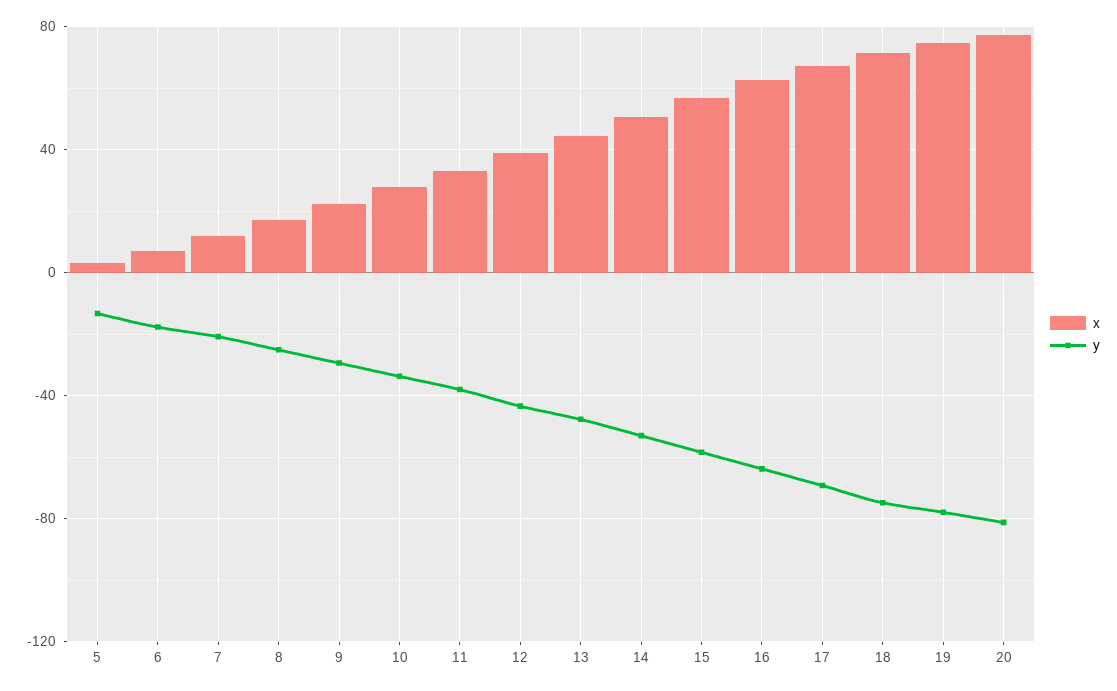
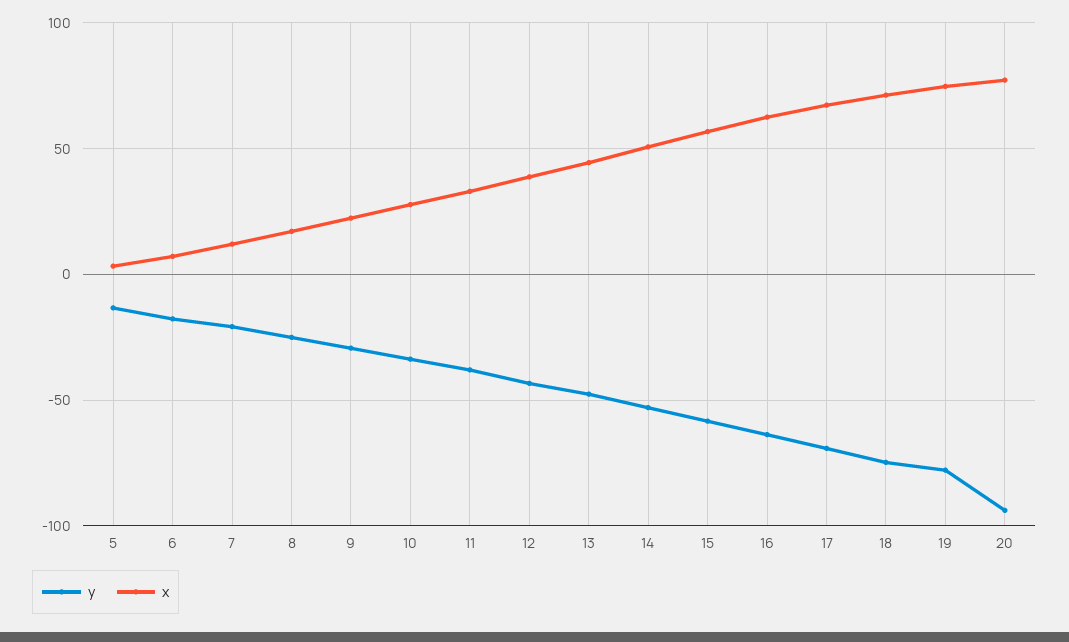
  {
    "x": {
      "5": 5,
      "6": 5,
      "7": 10,
      "8": 15,
      "9": 20,
      "10": 30,
      "11": 35,
      "12": 40,
      "13": 45,
      "14": 50,
      "15": 55,
      "16": 65,
      "17": 65,
      "18": 70,
      "19": 75,
      "20": 75
    },
    "y": {
      "5": -15,
      "6": -20,
      "7": -20,
      "8": -25,
      "9": -30,
      "10": -35,
      "11": -40,
      "12": -45,
      "13": -50,
      "14": -55,
      "15": -60,
      "16": -65,
      "17": -70,
      "18": -75,
      "19": -80,
-     "20": -80
+     "20": -95
    }
  }

